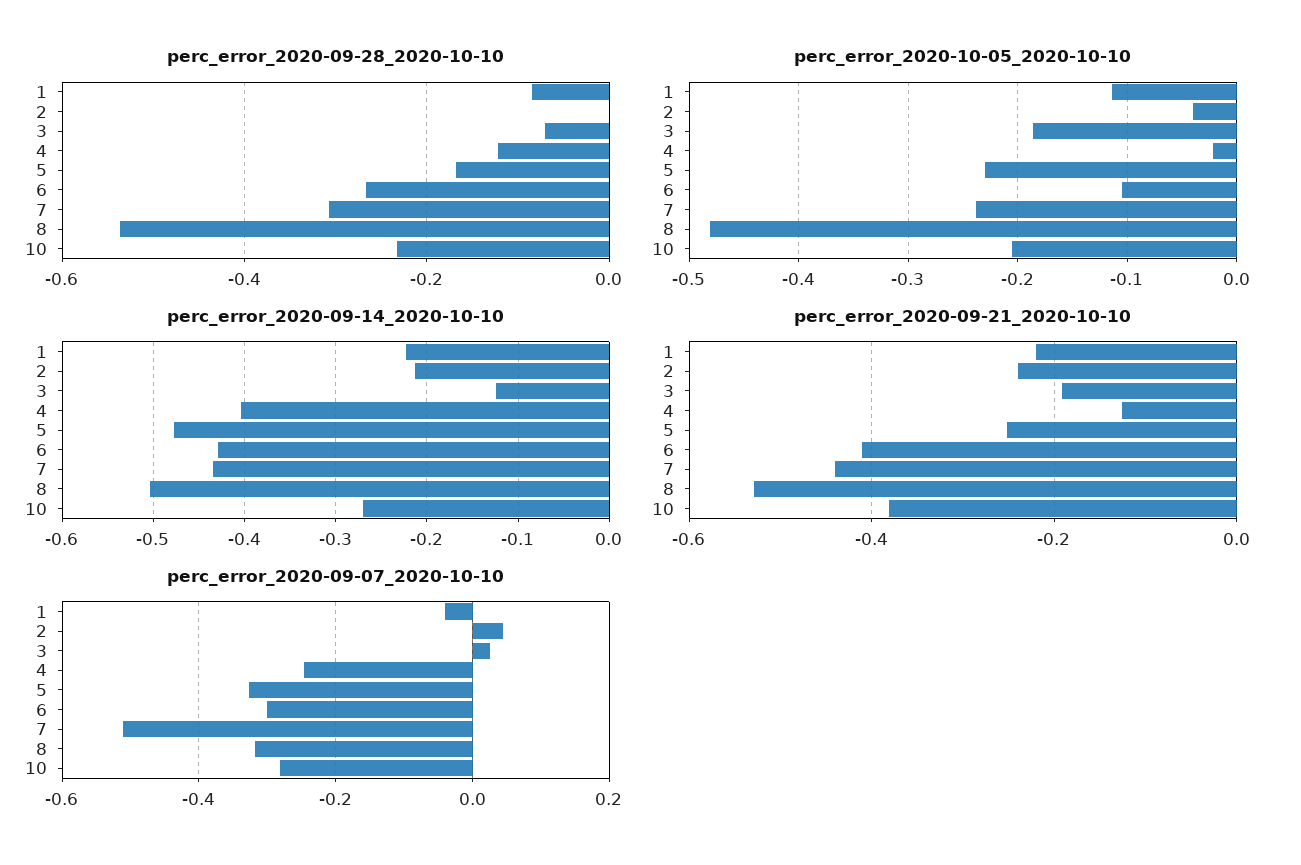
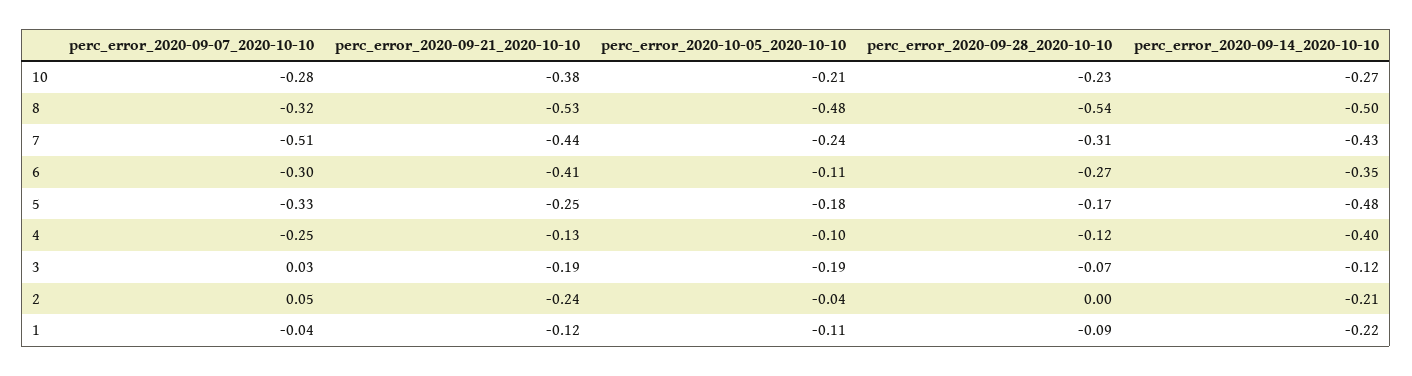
  {
    "perc_error_2020-09-28_2020-10-10": {
      "1": -0.09,
      "2": 0,
      "3": -0.07,
      "4": -0.12,
      "5": -0.17,
      "6": -0.27,
      "7": -0.31,
      "8": -0.54,
      "10": -0.23
    },
    "perc_error_2020-10-05_2020-10-10": {
      "1": -0.11,
      "2": -0.04,
      "3": -0.19,
-     "4": -0.02,
+     "4": -0.1,
-     "5": -0.23,
+     "5": -0.18,
      "6": -0.11,
      "7": -0.24,
      "8": -0.48,
      "10": -0.21
    },
    "perc_error_2020-09-14_2020-10-10": {
      "1": -0.22,
      "2": -0.21,
      "3": -0.12,
      "4": -0.4,
      "5": -0.48,
-     "6": -0.43,
+     "6": -0.35,
      "7": -0.43,
      "8": -0.5,
      "10": -0.27
    },
    "perc_error_2020-09-21_2020-10-10": {
-     "1": -0.22,
+     "1": -0.12,
      "2": -0.24,
      "3": -0.19,
      "4": -0.13,
      "5": -0.25,
      "6": -0.41,
      "7": -0.44,
      "8": -0.53,
      "10": -0.38
    },
    "perc_error_2020-09-07_2020-10-10": {
      "1": -0.04,
      "2": 0.05,
      "3": 0.03,
      "4": -0.25,
      "5": -0.33,
      "6": -0.3,
      "7": -0.51,
      "8": -0.32,
      "10": -0.28
    }
  }

